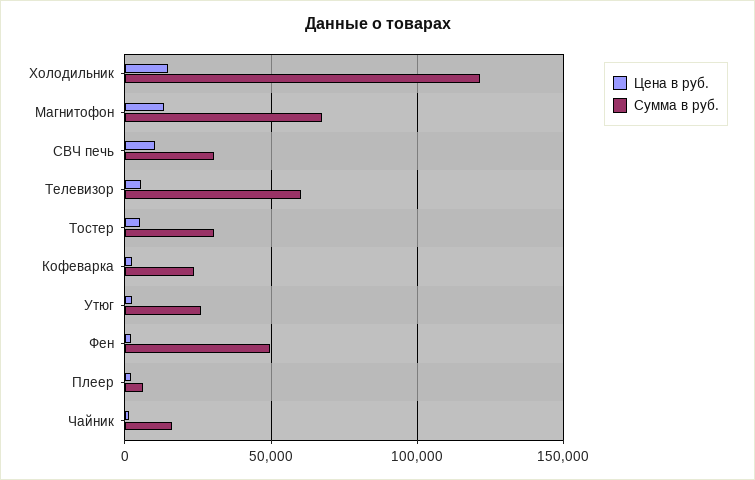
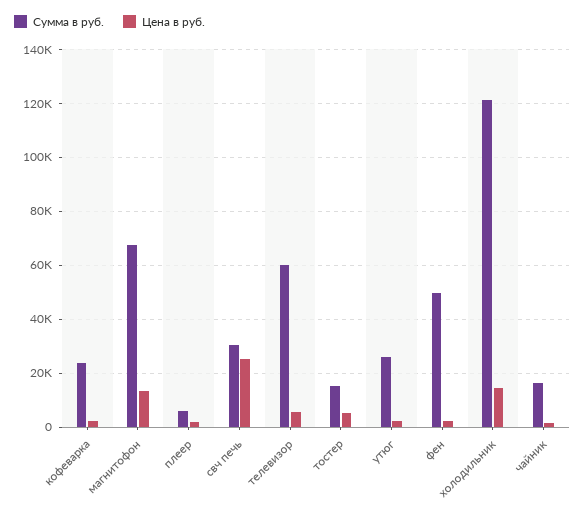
  {
    "Цена в руб.": {
      "Холодильник": 15000,
      "Магнитофон": 12500,
-     "СВЧ печь": 10000,
+     "СВЧ печь": 25000,
      "Телевизор": 5000,
      "Тостер": 5000,
      "Кофеварка": 2500,
      "Утюг": 2500,
      "Фен": 2500,
      "Плеер": 2500,
      "Чайник": 2500
    },
    "Сумма в руб.": {
      "Холодильник": 122500,
      "Магнитофон": 67500,
      "СВЧ печь": 30000,
      "Телевизор": 60000,
-     "Тостер": 30000,
+     "Тостер": 15000,
      "Кофеварка": 22500,
      "Утюг": 25000,
      "Фен": 50000,
      "Плеер": 5000,
      "Чайник": 15000
    }
  }

